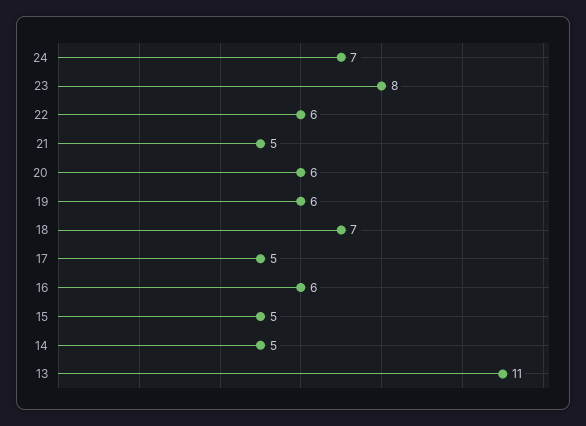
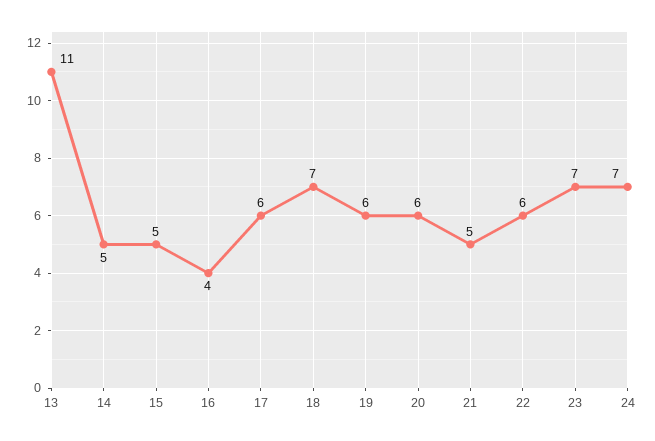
  {
    "24": 7,
-   "23": 8,
+   "23": 7,
    "22": 6,
    "21": 5,
    "20": 6,
    "19": 6,
    "18": 7,
-   "17": 5,
+   "17": 6,
-   "16": 6,
+   "16": 4,
    "15": 5,
    "14": 5,
    "13": 11
  }

